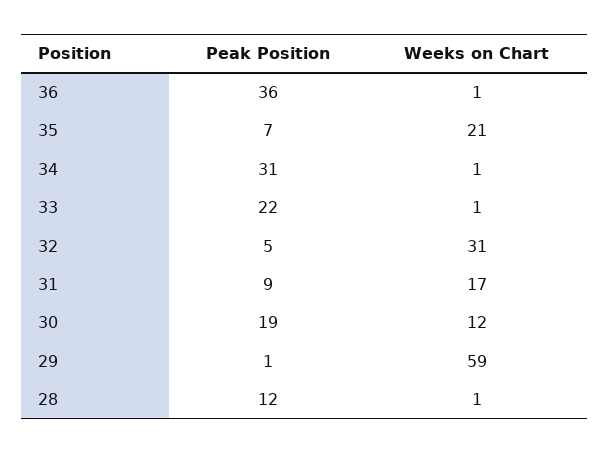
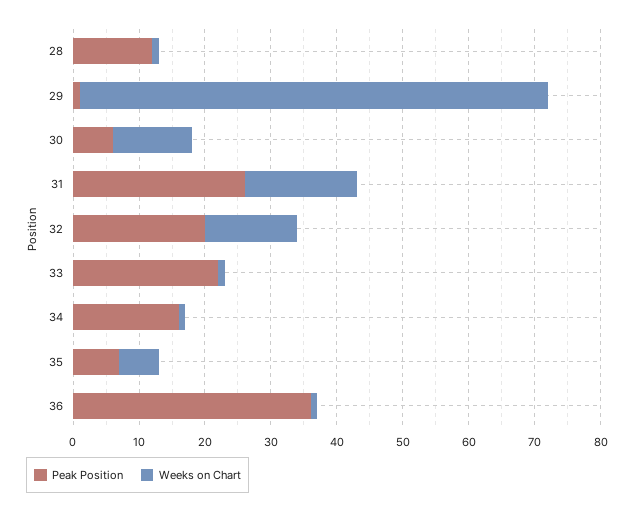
  {
    "Peak Position": {
      "36": 36,
      "35": 7,
-     "34": 31,
+     "34": 15,
      "33": 22,
-     "32": 5,
+     "32": 20,
-     "31": 9,
+     "31": 25,
-     "30": 19,
+     "30": 5,
      "29": 1,
      "28": 12
    },
    "Weeks on Chart": {
      "36": 1,
-     "35": 21,
+     "35": 5,
      "34": 1,
      "33": 1,
-     "32": 31,
+     "32": 15,
      "31": 17,
      "30": 12,
-     "29": 59,
+     "29": 70,
      "28": 1
    }
  }

